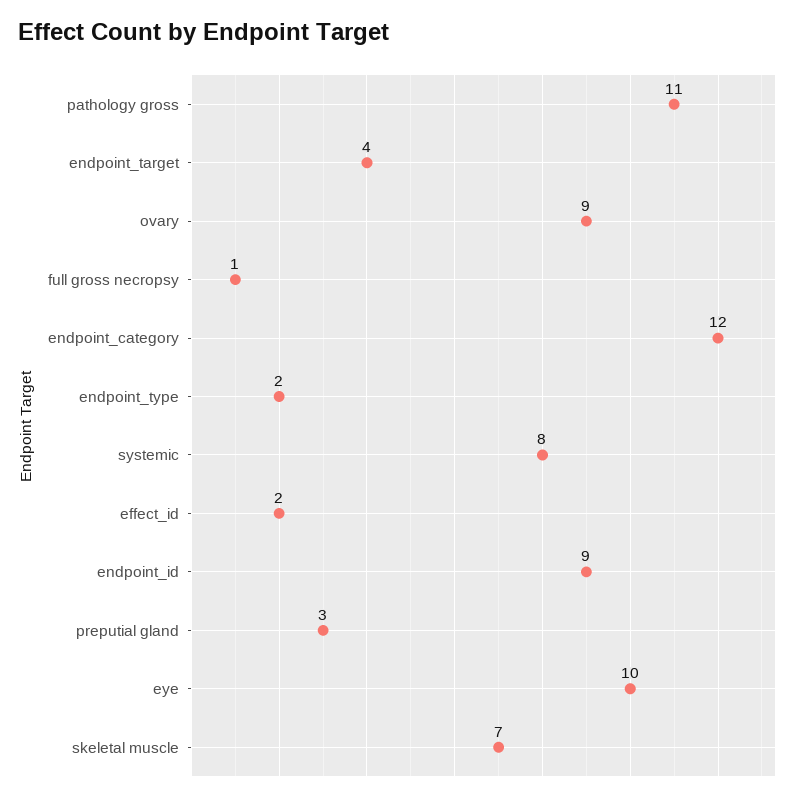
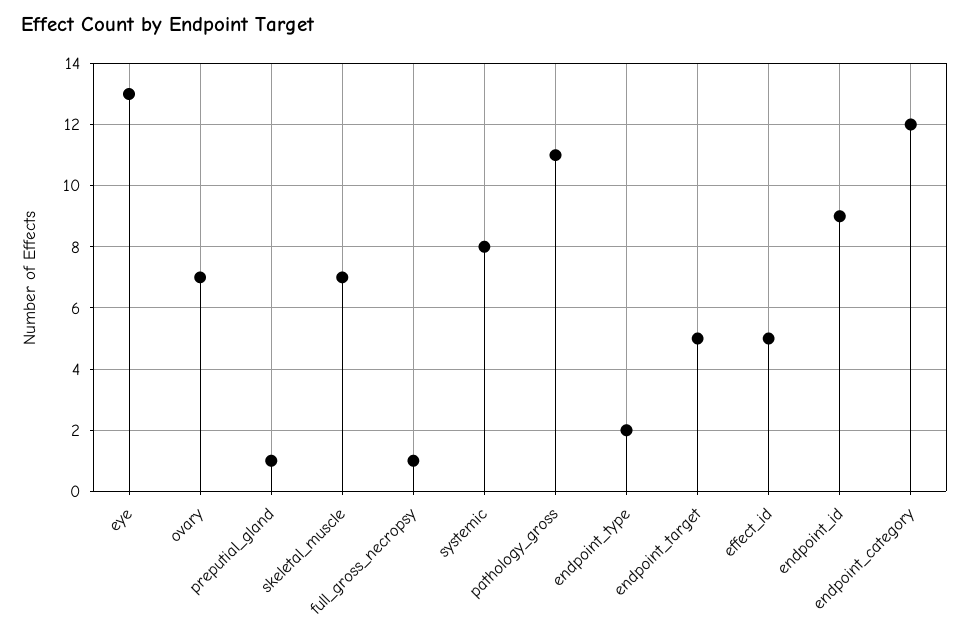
  {
    "pathology gross": 11,
-   "endpoint_target": 4,
+   "endpoint_target": 5,
-   "ovary": 9,
+   "ovary": 7,
    "full gross necropsy": 1,
    "endpoint_category": 12,
    "endpoint_type": 2,
    "systemic": 8,
-   "effect_id": 2,
+   "effect_id": 5,
    "endpoint_id": 9,
-   "preputial gland": 3,
+   "preputial gland": 1,
-   "eye": 10,
+   "eye": 13,
    "skeletal muscle": 7
  }

